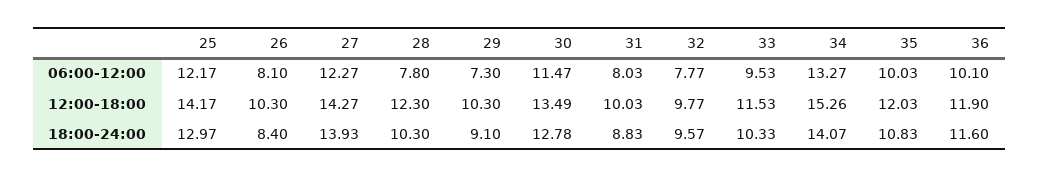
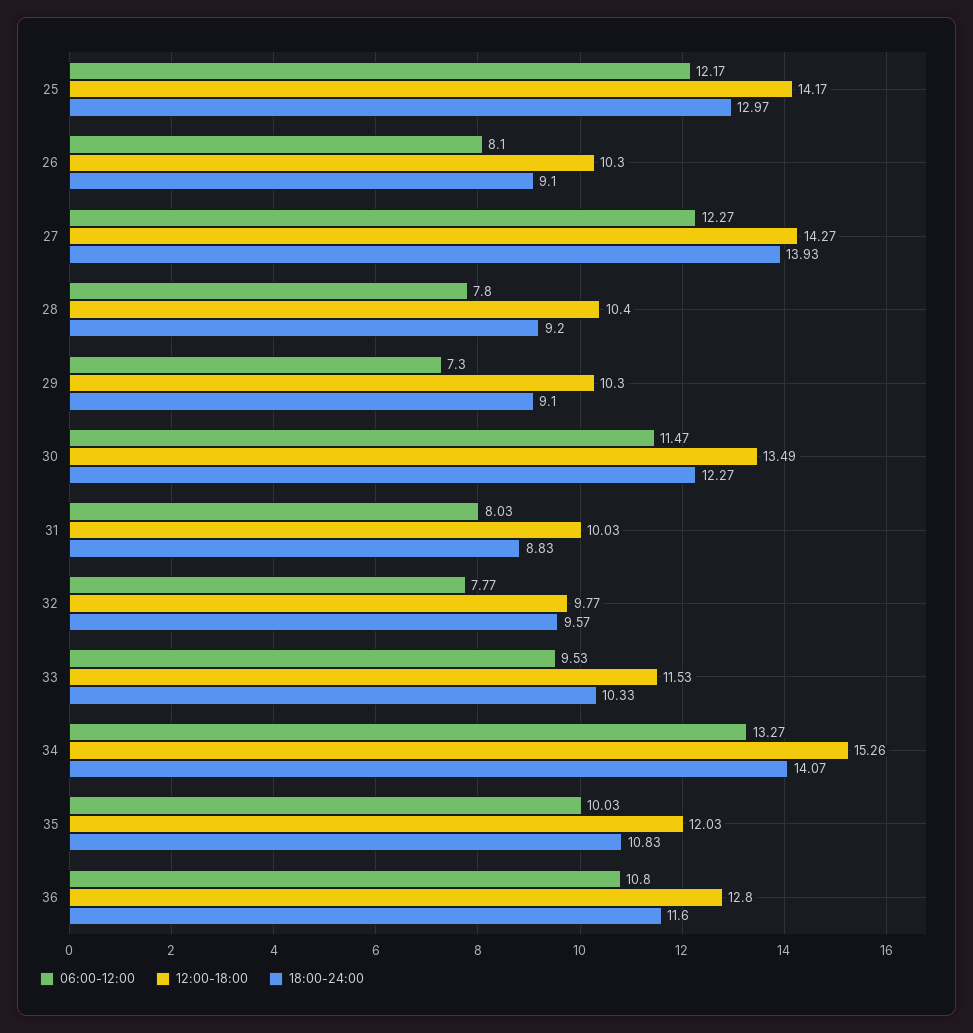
  {
    "06:00-12:00": {
      "25": 12.17,
      "26": 8.1,
      "27": 12.27,
      "28": 7.8,
      "29": 7.3,
      "30": 11.47,
      "31": 8.03,
      "32": 7.77,
      "33": 9.53,
      "34": 13.27,
      "35": 10.03,
-     "36": 10.1
+     "36": 10.8
    },
    "12:00-18:00": {
      "25": 14.17,
      "26": 10.3,
      "27": 14.27,
-     "28": 12.3,
+     "28": 10.4,
      "29": 10.3,
      "30": 13.49,
      "31": 10.03,
      "32": 9.77,
      "33": 11.53,
      "34": 15.26,
      "35": 12.03,
-     "36": 11.9
+     "36": 12.8
    },
    "18:00-24:00": {
      "25": 12.97,
-     "26": 8.4,
+     "26": 9.1,
      "27": 13.93,
-     "28": 10.3,
+     "28": 9.2,
      "29": 9.1,
-     "30": 12.78,
+     "30": 12.27,
      "31": 8.83,
      "32": 9.57,
      "33": 10.33,
      "34": 14.07,
      "35": 10.83,
      "36": 11.6
    }
  }

